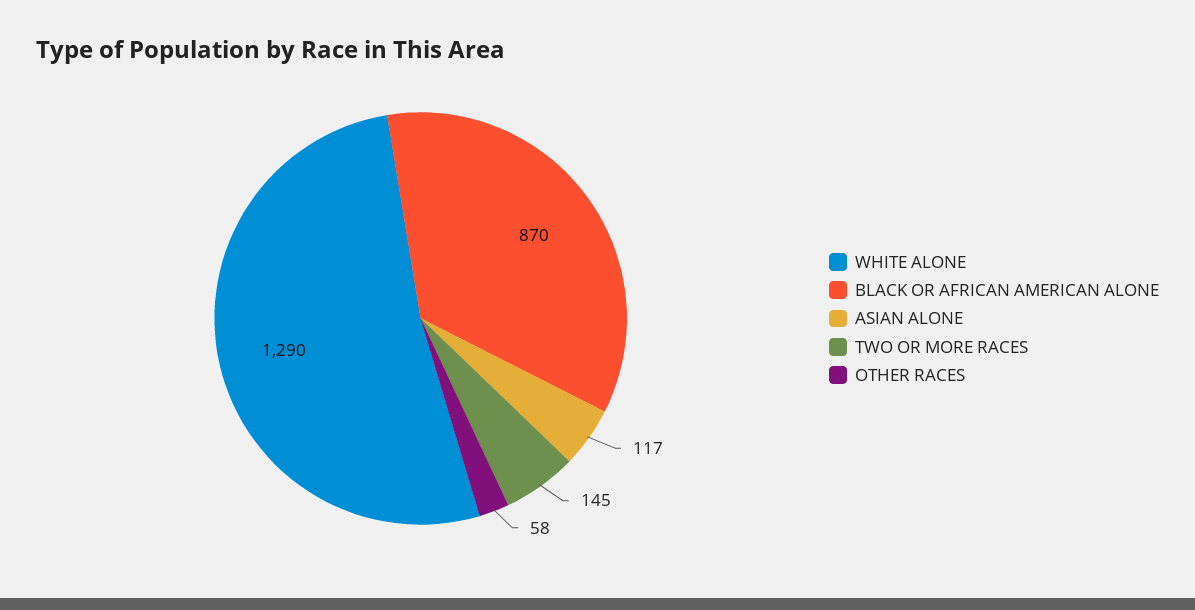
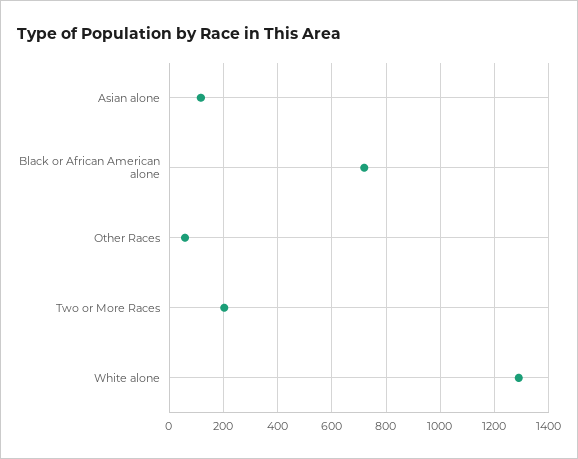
  {
    "WHITE ALONE": 1290,
-   "BLACK OR AFRICAN AMERICAN ALONE": 870,
+   "BLACK OR AFRICAN AMERICAN ALONE": 725,
    "ASIAN ALONE": 117,
-   "TWO OR MORE RACES": 145,
+   "TWO OR MORE RACES": 200,
    "OTHER RACES": 58
  }

